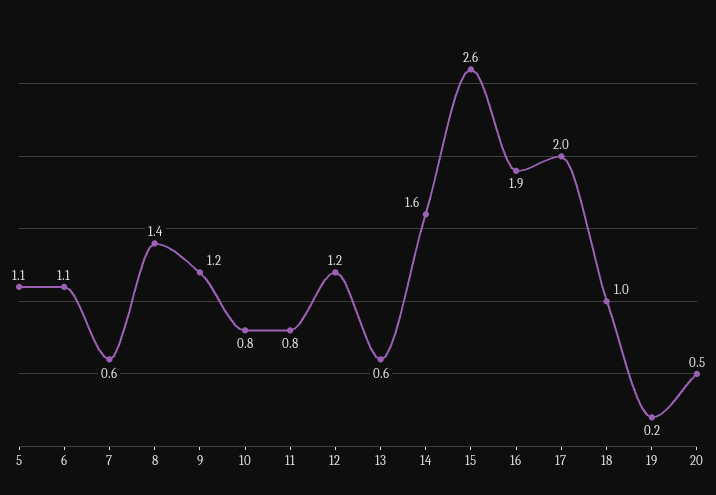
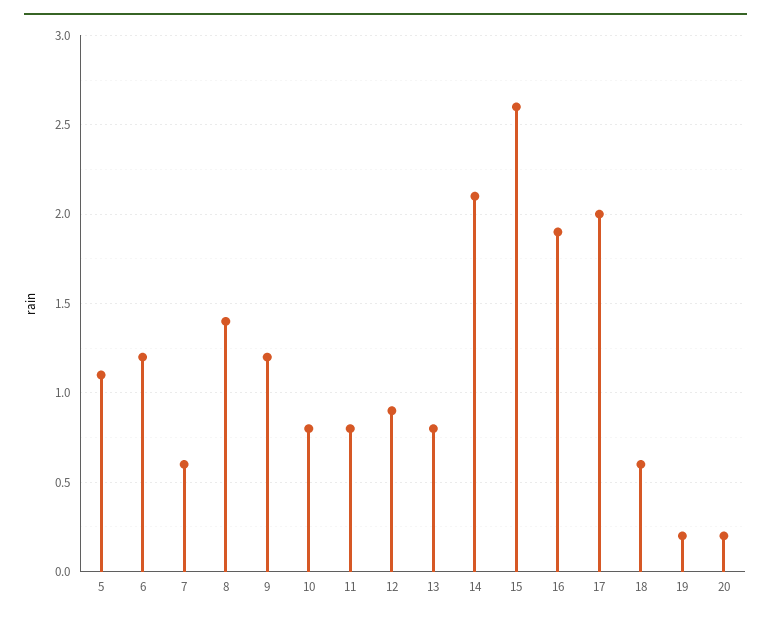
  {
    "5": 1.1,
-   "6": 1.1,
+   "6": 1.2,
    "7": 0.6,
    "8": 1.4,
    "9": 1.2,
    "10": 0.8,
    "11": 0.8,
-   "12": 1.2,
+   "12": 0.9,
-   "13": 0.6,
+   "13": 0.8,
-   "14": 1.6,
+   "14": 2.1,
    "15": 2.6,
    "16": 1.9,
    "17": 2,
-   "18": 1,
+   "18": 0.6,
    "19": 0.2,
-   "20": 0.5
+   "20": 0.2
  }

